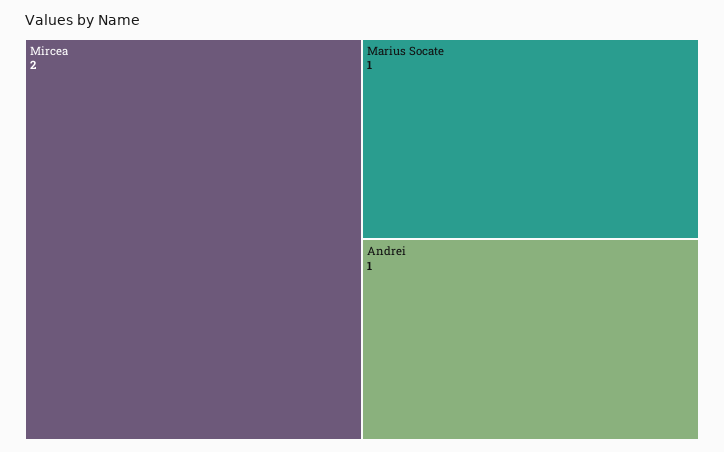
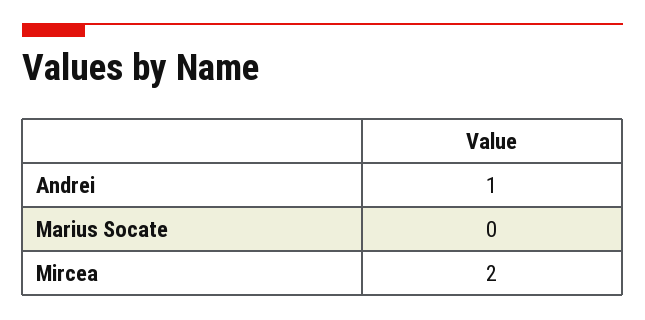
  {
    "Mircea": 2,
-   "Marius Socate": 1,
+   "Marius Socate": 0,
    "Andrei": 1
  }

